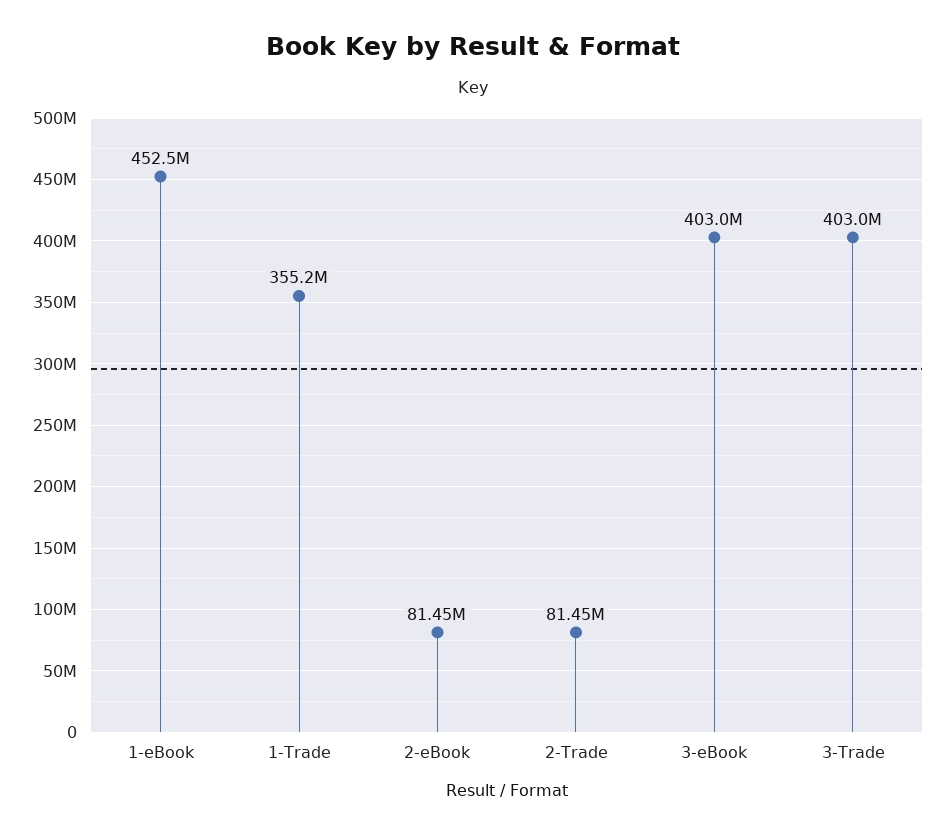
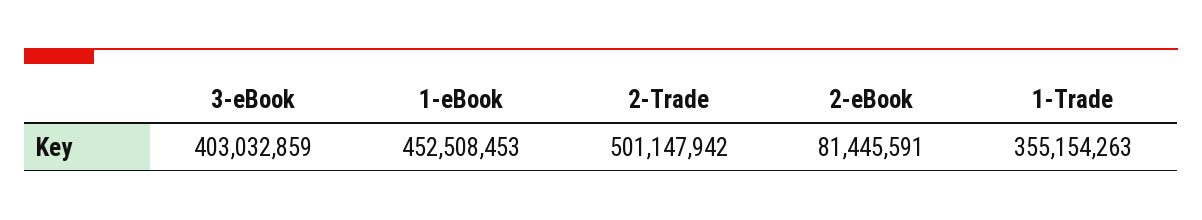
  {
    "1-eBook": 452508453,
    "1-Trade": 355154263,
    "2-eBook": 81445591,
-   "2-Trade": 81450000,
+   "2-Trade": 501147942,
-   "3-eBook": 403032859,
+   "3-eBook": 403032859
-   "3-Trade": 403000000
  }

